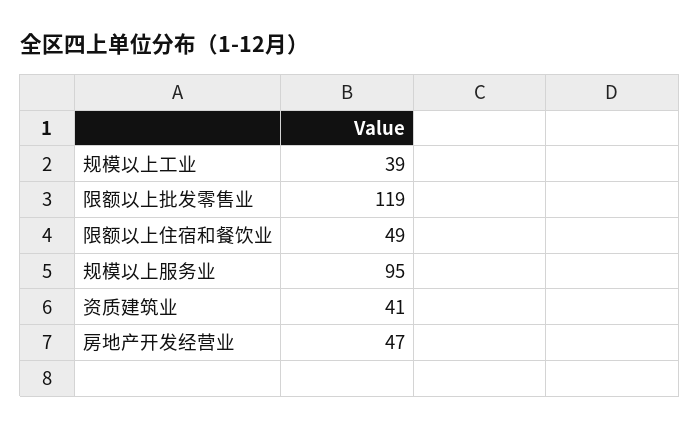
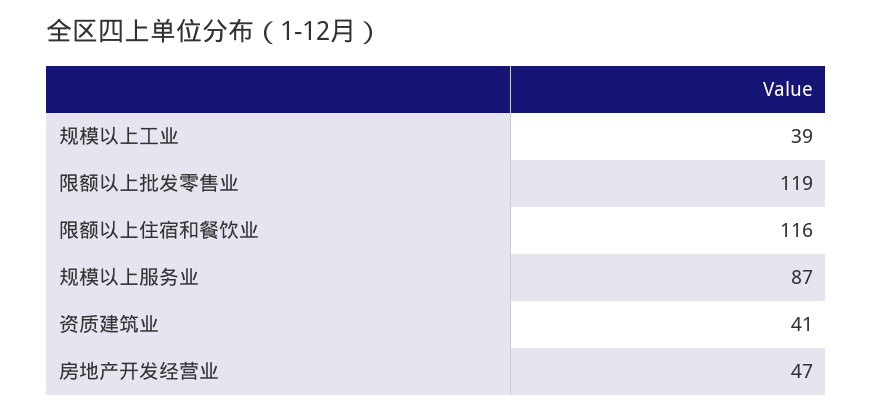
  {
    "规模以上工业": 39,
    "限额以上批发零售业": 119,
-   "限额以上住宿和餐饮业": 49,
+   "限额以上住宿和餐饮业": 116,
-   "规模以上服务业": 95,
+   "规模以上服务业": 87,
    "资质建筑业": 41,
    "房地产开发经营业": 47
  }

